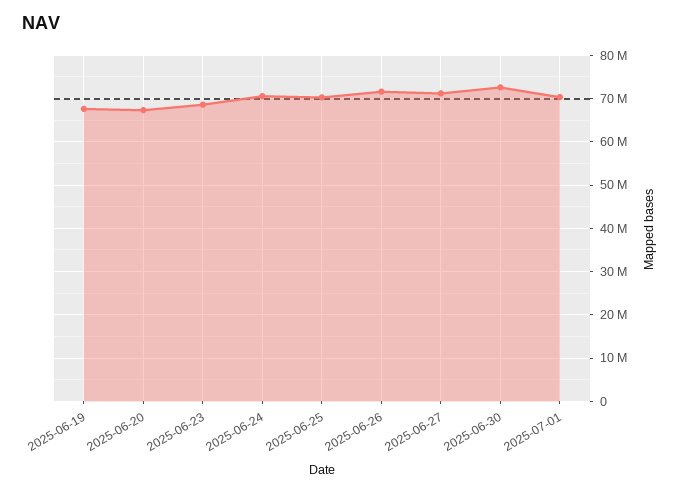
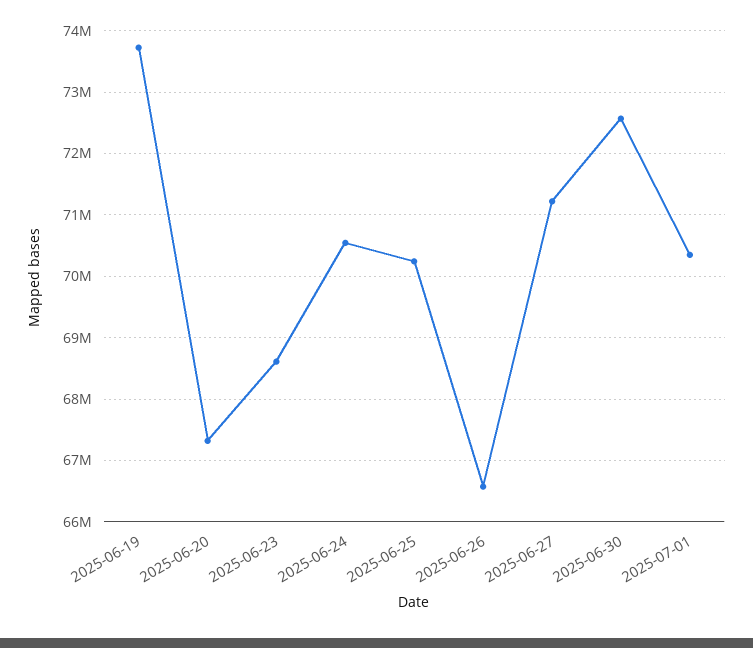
  {
-   "2025-06-19": 68000000,
+   "2025-06-19": 73700000,
    "2025-06-20": 67300000,
    "2025-06-23": 68600000,
    "2025-06-24": 70500000,
    "2025-06-25": 70200000,
-   "2025-06-26": 72000000,
+   "2025-06-26": 66600000,
    "2025-06-27": 71200000,
    "2025-06-30": 72600000,
    "2025-07-01": 70300000
  }

